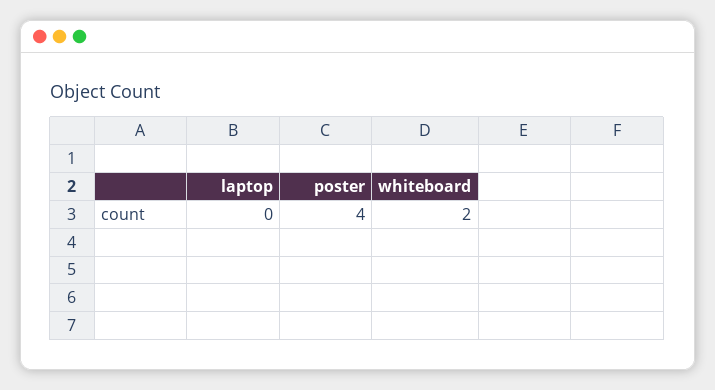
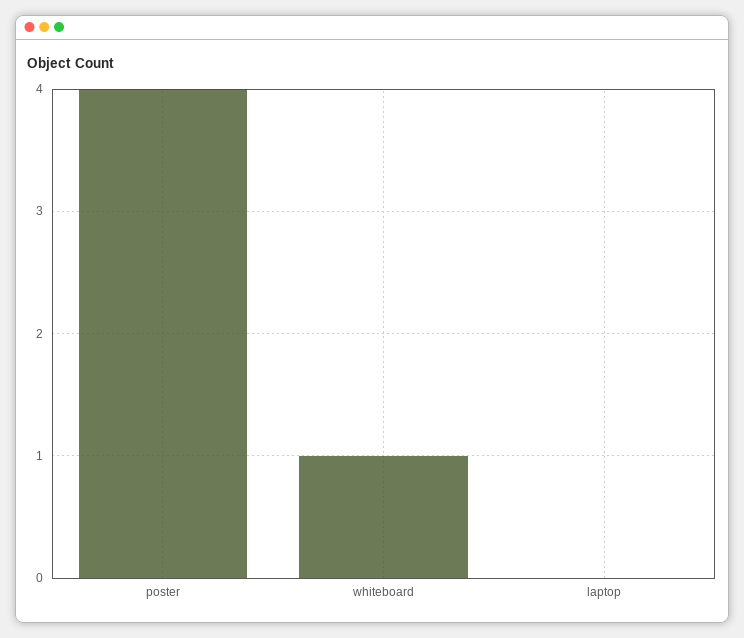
  {
    "laptop": 0,
    "poster": 4,
-   "whiteboard": 2
+   "whiteboard": 1
  }

